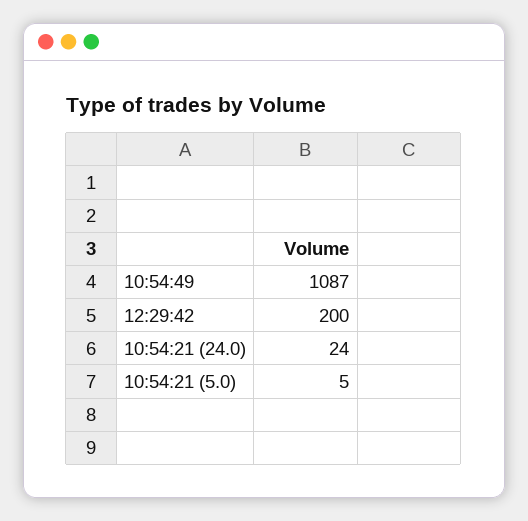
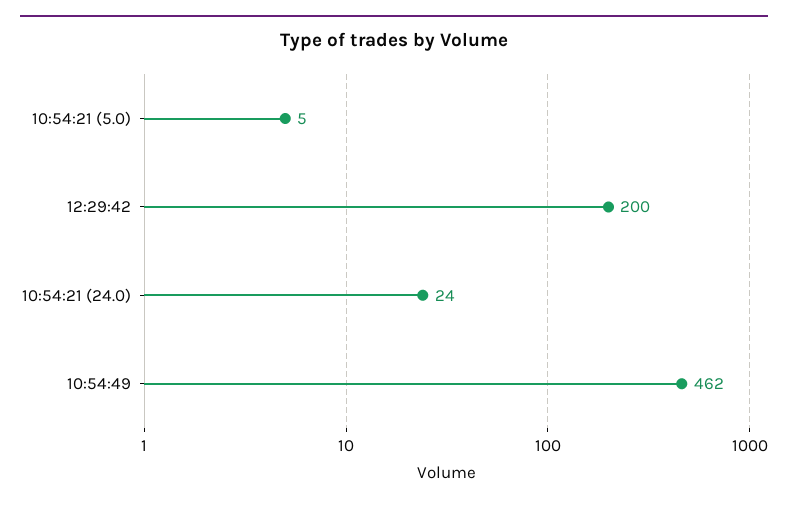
  {
-   "10:54:49": 1087,
+   "10:54:49": 462,
    "12:29:42": 200,
    "10:54:21 (24.0)": 24,
    "10:54:21 (5.0)": 5
  }

